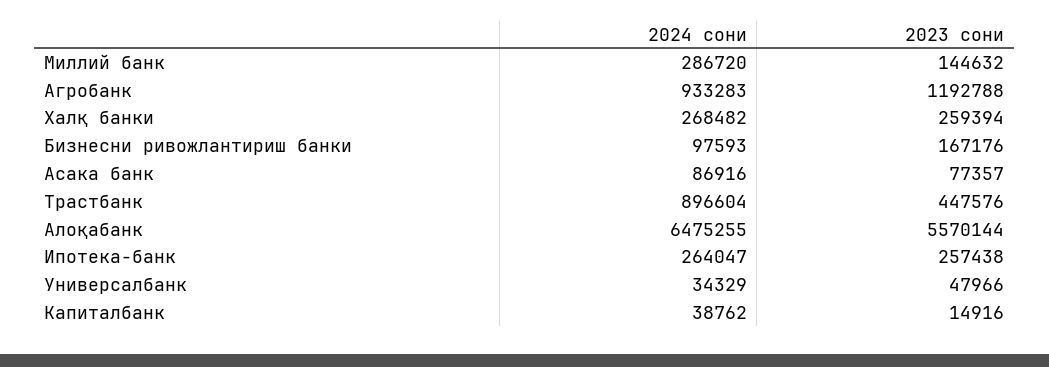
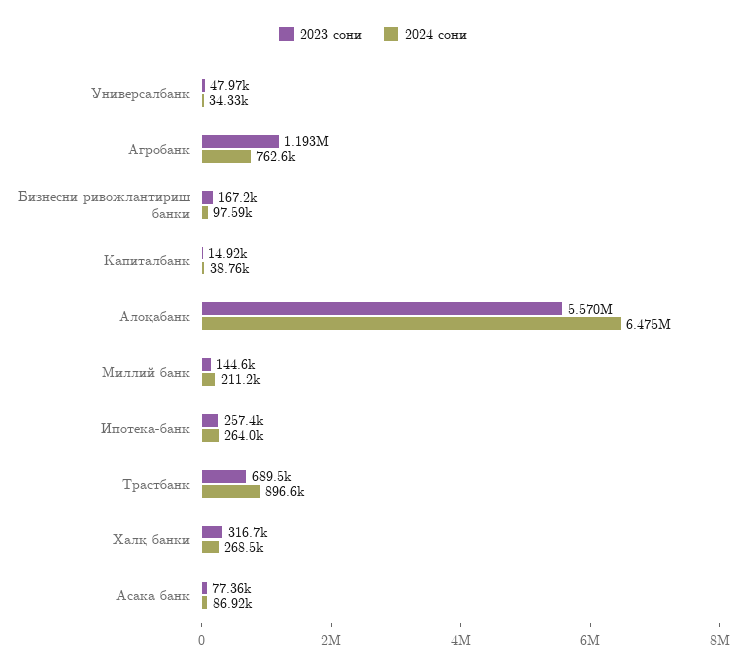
  {
    "2024 сони": {
-     "Миллий банк": 286720,
+     "Миллий банк": 211200,
-     "Агробанк": 933283,
+     "Агробанк": 762600,
      "Халқ банки": 268482,
      "Бизнесни ривожлантириш банки": 97593,
      "Асака банк": 86916,
      "Трастбанк": 896604,
      "Алоқабанк": 6475255,
      "Ипотека-банк": 264047,
      "Универсалбанк": 34329,
      "Капиталбанк": 38762
    },
    "2023 сони": {
      "Миллий банк": 144632,
      "Агробанк": 1192788,
-     "Халқ банки": 259394,
+     "Халқ банки": 316700,
      "Бизнесни ривожлантириш банки": 167176,
      "Асака банк": 77357,
-     "Трастбанк": 447576,
+     "Трастбанк": 689500,
      "Алоқабанк": 5570144,
      "Ипотека-банк": 257438,
      "Универсалбанк": 47966,
      "Капиталбанк": 14916
    }
  }

